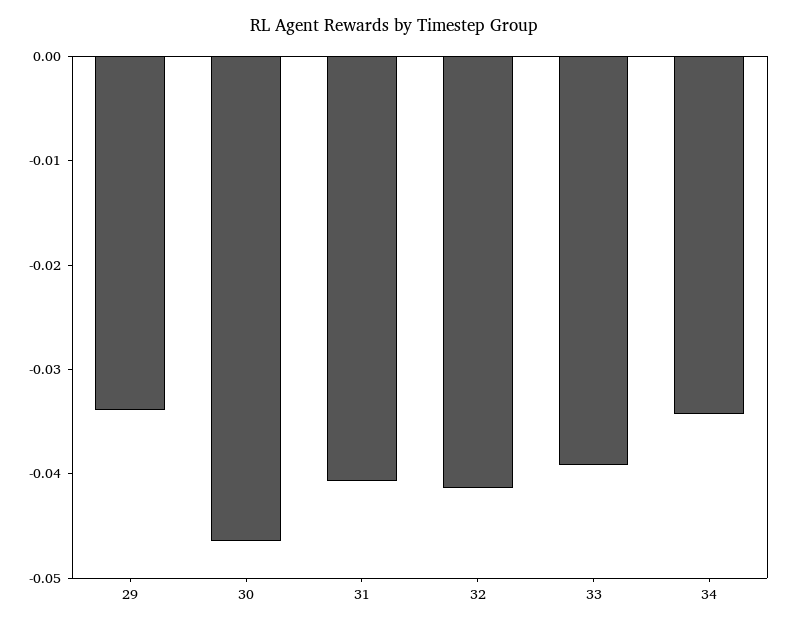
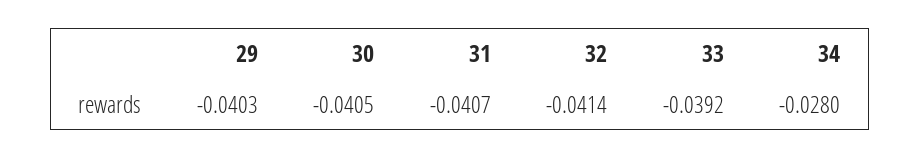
  {
-   "29": -0.034,
+   "29": -0.0403,
-   "30": -0.046,
+   "30": -0.0405,
    "31": -0.0407,
    "32": -0.0414,
    "33": -0.0392,
-   "34": -0.034
+   "34": -0.028
  }

